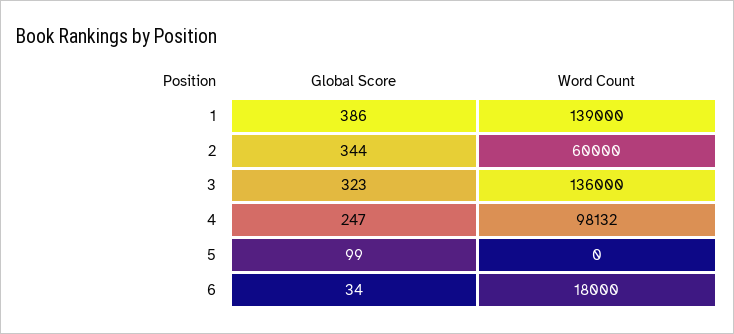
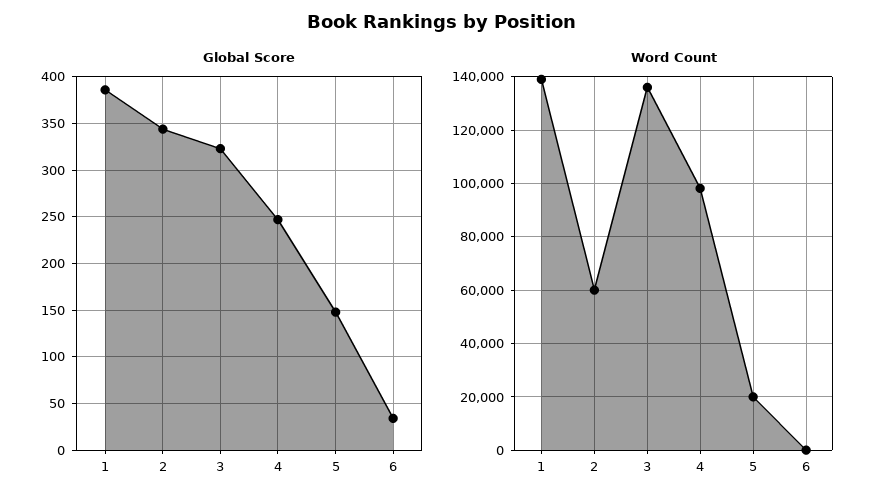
  {
    "Global Score": {
      "1": 386,
      "2": 344,
      "3": 323,
      "4": 247,
-     "5": 99,
+     "5": 150,
      "6": 34
    },
    "Word Count": {
      "1": 139000,
      "2": 60000,
      "3": 136000,
      "4": 98132,
-     "5": 0,
+     "5": 20000,
-     "6": 18000
+     "6": 0
    }
  }

